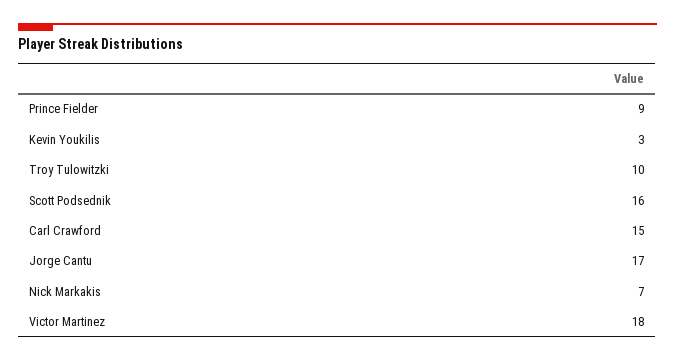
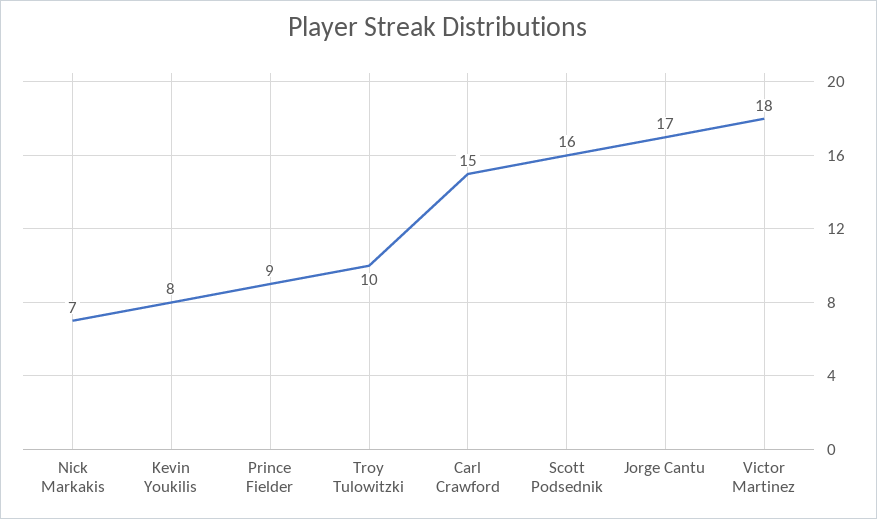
  {
    "Prince Fielder": 9,
-   "Kevin Youkilis": 3,
+   "Kevin Youkilis": 8,
    "Troy Tulowitzki": 10,
    "Scott Podsednik": 16,
    "Carl Crawford": 15,
    "Jorge Cantu": 17,
    "Nick Markakis": 7,
    "Victor Martinez": 18
  }

